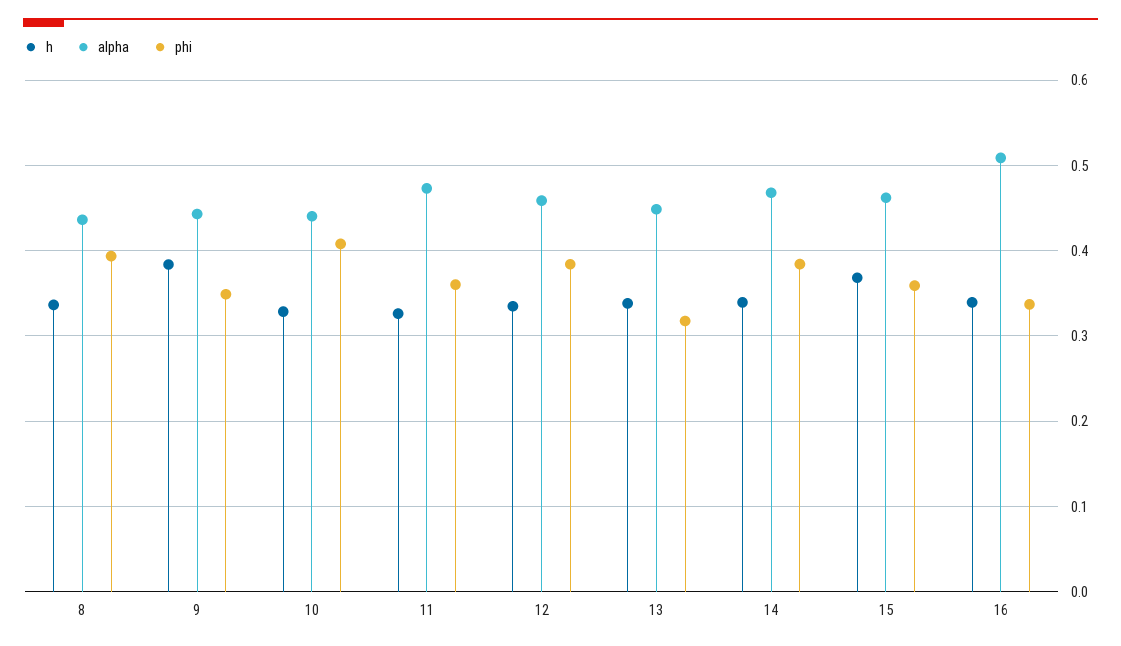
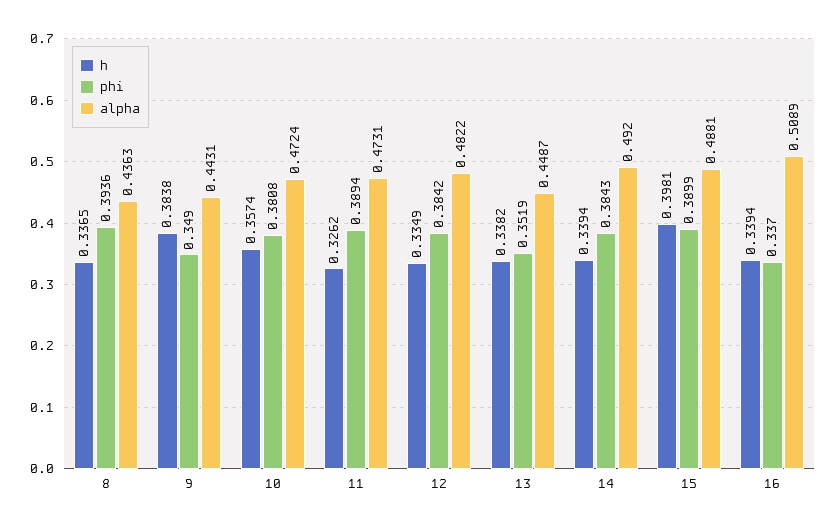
  {
    "h": {
      "8": 0.3365,
      "9": 0.3838,
-     "10": 0.33,
+     "10": 0.3574,
      "11": 0.3262,
      "12": 0.3349,
      "13": 0.3382,
      "14": 0.3394,
-     "15": 0.37,
+     "15": 0.3981,
      "16": 0.3394
    },
    "alpha": {
      "8": 0.4363,
      "9": 0.4431,
-     "10": 0.44,
+     "10": 0.4724,
      "11": 0.4731,
-     "12": 0.46,
+     "12": 0.4822,
      "13": 0.4487,
-     "14": 0.47,
+     "14": 0.492,
-     "15": 0.46,
+     "15": 0.4881,
      "16": 0.5089
    },
    "phi": {
      "8": 0.3936,
      "9": 0.349,
-     "10": 0.41,
+     "10": 0.3808,
-     "11": 0.36,
+     "11": 0.3894,
      "12": 0.3842,
-     "13": 0.32,
+     "13": 0.3519,
      "14": 0.3843,
-     "15": 0.36,
+     "15": 0.3899,
      "16": 0.337
    }
  }

